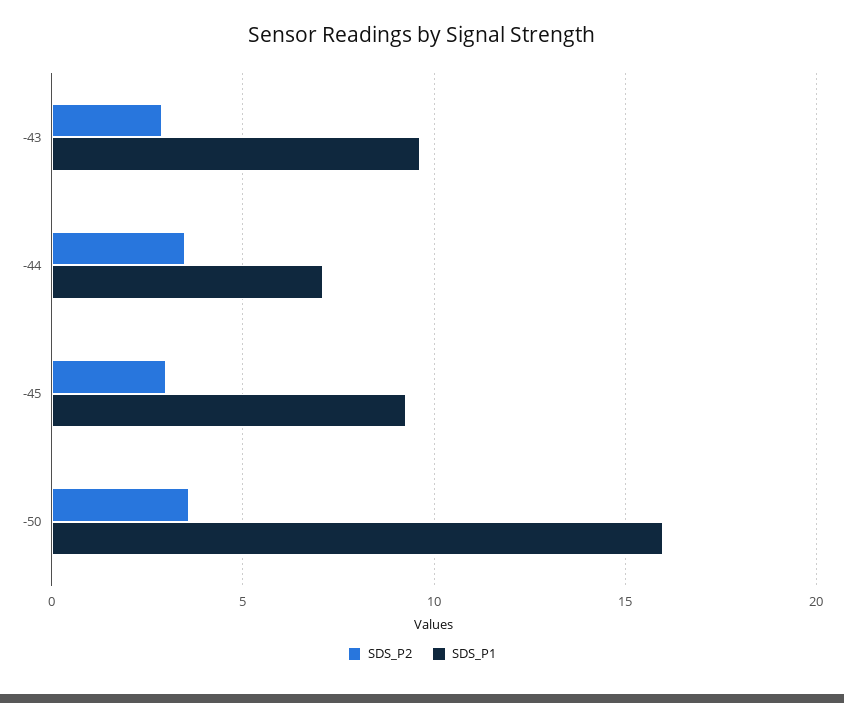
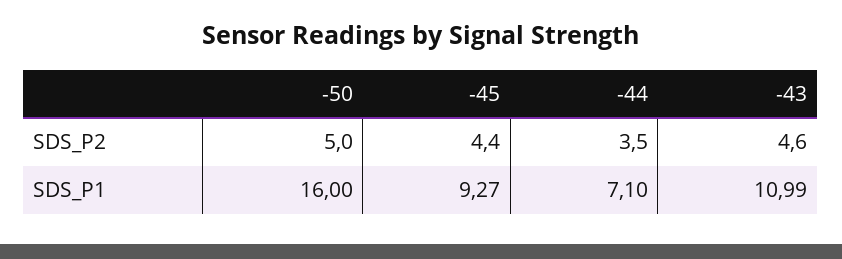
  {
    "SDS_P2": {
-     "-43": 3,
+     "-43": 4.6,
      "-44": 3.5,
-     "-45": 3,
+     "-45": 4.4,
-     "-50": 3.5
+     "-50": 5
    },
    "SDS_P1": {
-     "-43": 9.5,
+     "-43": 10.99,
      "-44": 7.1,
      "-45": 9.27,
      "-50": 16
    }
  }

